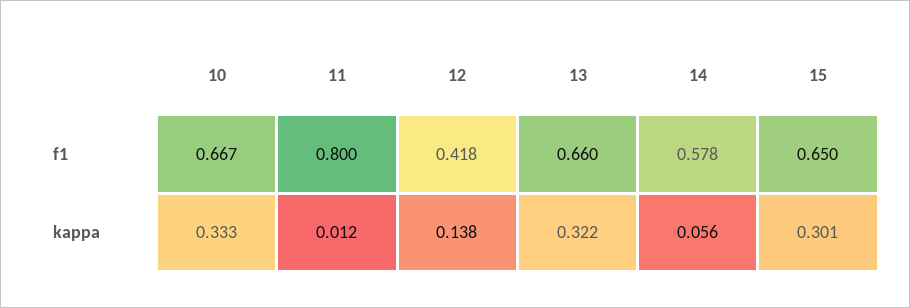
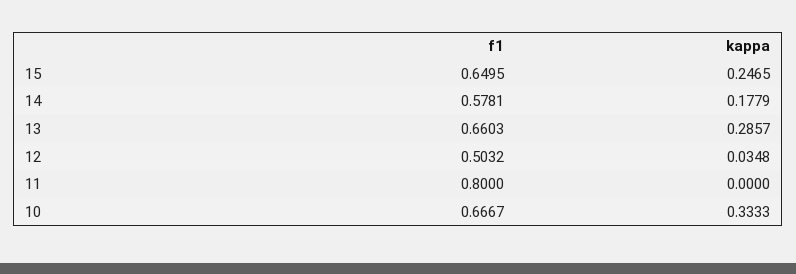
  {
    "10": {
      "f1": 0.6667,
      "kappa": 0.3333
    },
    "11": {
      "f1": 0.8,
-     "kappa": 0.012
+     "kappa": 0
    },
    "12": {
-     "f1": 0.418,
+     "f1": 0.5032,
-     "kappa": 0.138
+     "kappa": 0.0348
    },
    "13": {
      "f1": 0.6603,
-     "kappa": 0.322
+     "kappa": 0.2857
    },
    "14": {
      "f1": 0.5781,
-     "kappa": 0.056
+     "kappa": 0.1779
    },
    "15": {
      "f1": 0.6495,
-     "kappa": 0.301
+     "kappa": 0.2465
    }
  }

